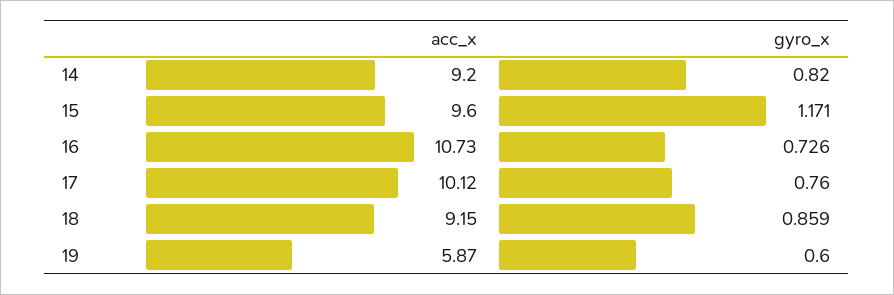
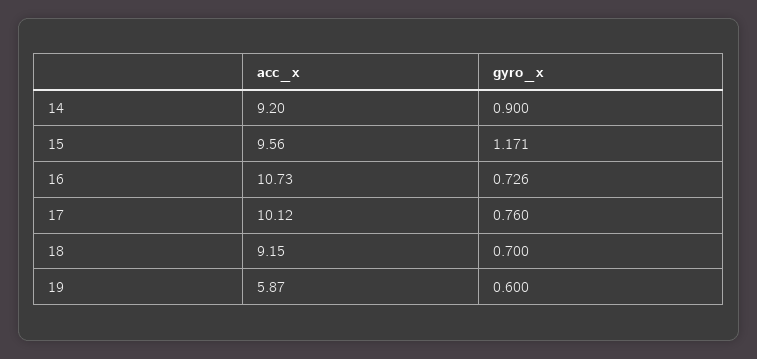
  {
    "acc_x": {
      "14": 9.2,
-     "15": 9.6,
+     "15": 9.56,
      "16": 10.73,
      "17": 10.12,
      "18": 9.15,
      "19": 5.87
    },
    "gyro_x": {
-     "14": 0.82,
+     "14": 0.9,
      "15": 1.171,
      "16": 0.726,
      "17": 0.76,
-     "18": 0.859,
+     "18": 0.7,
      "19": 0.6
    }
  }

